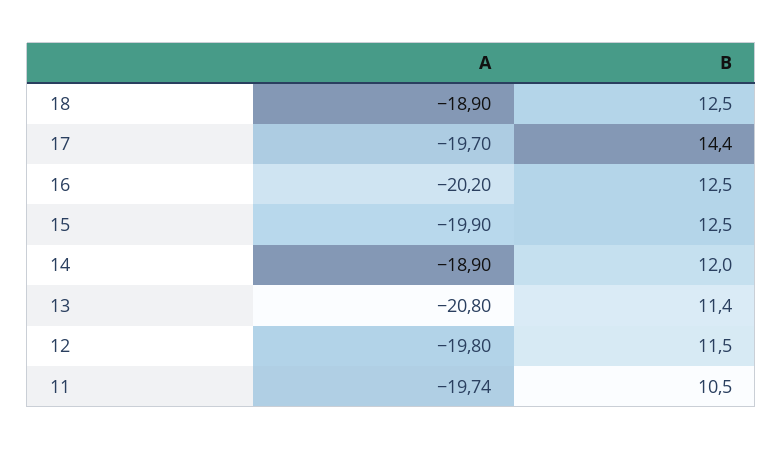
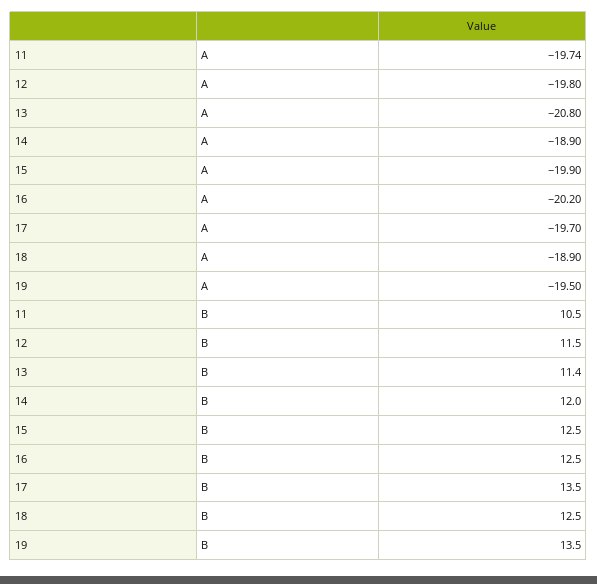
  {
    "A": {
      "18": -18.9,
      "17": -19.7,
      "16": -20.2,
      "15": -19.9,
      "14": -18.9,
      "13": -20.8,
      "12": -19.8,
-     "11": -19.74
+     "11": -19.74,
+     "19": -19.5
    },
    "B": {
      "18": 12.5,
-     "17": 14.4,
+     "17": 13.5,
      "16": 12.5,
      "15": 12.5,
      "14": 12,
      "13": 11.4,
      "12": 11.5,
-     "11": 10.5
+     "11": 10.5,
+     "19": 13.5
    }
  }

